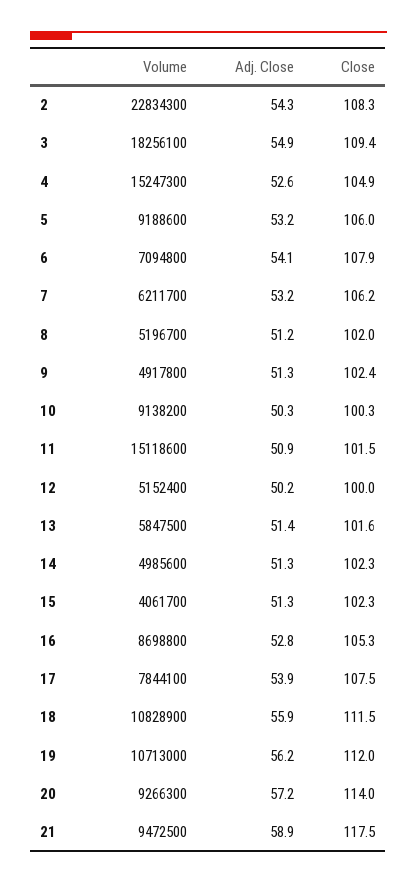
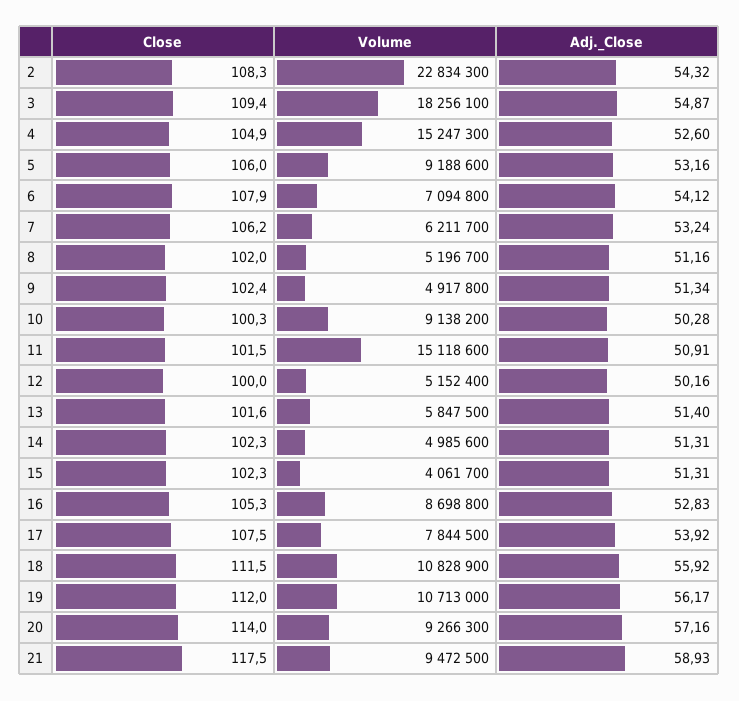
  {
    "Volume": {
      "2": 22834300,
      "3": 18256100,
      "4": 15247300,
      "5": 9188600,
      "6": 7094800,
      "7": 6211700,
      "8": 5196700,
      "9": 4917800,
      "10": 9138200,
      "11": 15118600,
      "12": 5152400,
      "13": 5847500,
      "14": 4985600,
      "15": 4061700,
      "16": 8698800,
-     "17": 7844100,
+     "17": 7844500,
      "18": 10828900,
      "19": 10713000,
      "20": 9266300,
      "21": 9472500
    },
    "Adj. Close": {
      "2": 54.32,
      "3": 54.87,
      "4": 52.6,
      "5": 53.16,
      "6": 54.12,
      "7": 53.24,
      "8": 51.16,
      "9": 51.34,
      "10": 50.28,
      "11": 50.91,
      "12": 50.16,
      "13": 51.4,
      "14": 51.31,
      "15": 51.31,
      "16": 52.83,
      "17": 53.92,
      "18": 55.92,
      "19": 56.17,
      "20": 57.16,
      "21": 58.93
    },
    "Close": {
      "2": 108.3,
      "3": 109.4,
      "4": 104.9,
      "5": 106,
      "6": 107.9,
      "7": 106.2,
      "8": 102,
      "9": 102.4,
      "10": 100.3,
      "11": 101.5,
      "12": 100,
      "13": 101.6,
      "14": 102.3,
      "15": 102.3,
      "16": 105.3,
      "17": 107.5,
      "18": 111.5,
      "19": 112,
      "20": 114,
      "21": 117.5
    }
  }

